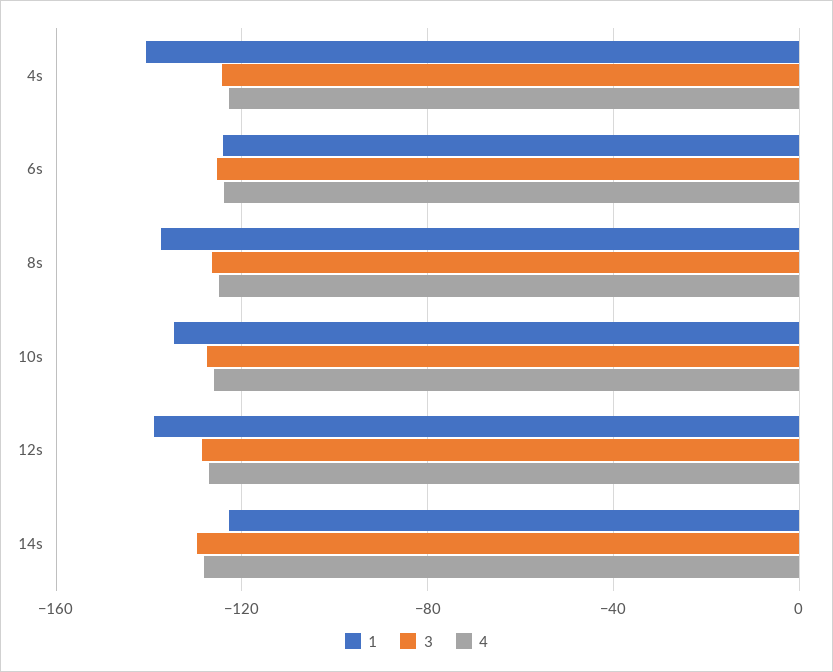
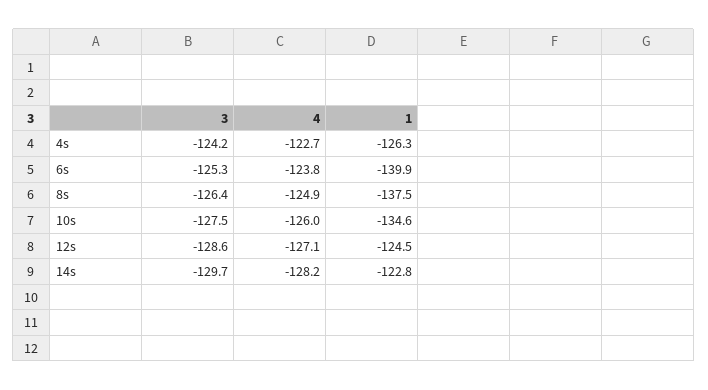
  {
    "1": {
-     "4s": -140,
+     "4s": -126.3,
-     "6s": -125,
+     "6s": -139.9,
      "8s": -137.5,
      "10s": -134.6,
-     "12s": -140,
+     "12s": -124.5,
      "14s": -122.8
    },
    "3": {
      "4s": -124.2,
      "6s": -125.3,
      "8s": -126.4,
      "10s": -127.5,
      "12s": -128.6,
      "14s": -129.7
    },
    "4": {
      "4s": -122.7,
      "6s": -123.8,
      "8s": -124.9,
      "10s": -126,
      "12s": -127.1,
      "14s": -128.2
    }
  }

